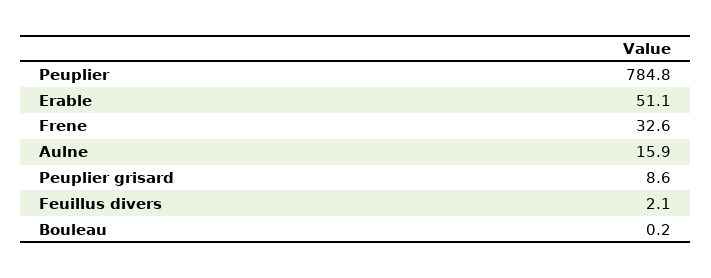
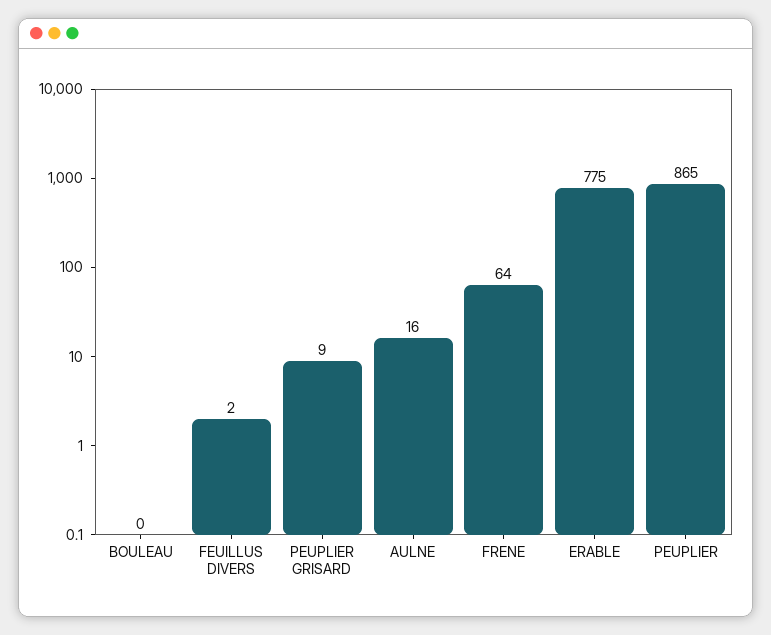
  {
-   "Peuplier": 784.8,
+   "Peuplier": 865,
-   "Erable": 51.1,
+   "Erable": 775,
-   "Frene": 32.6,
+   "Frene": 64,
    "Aulne": 15.9,
    "Peuplier grisard": 8.6,
    "Feuillus divers": 2.1,
    "Bouleau": 0.2
  }

